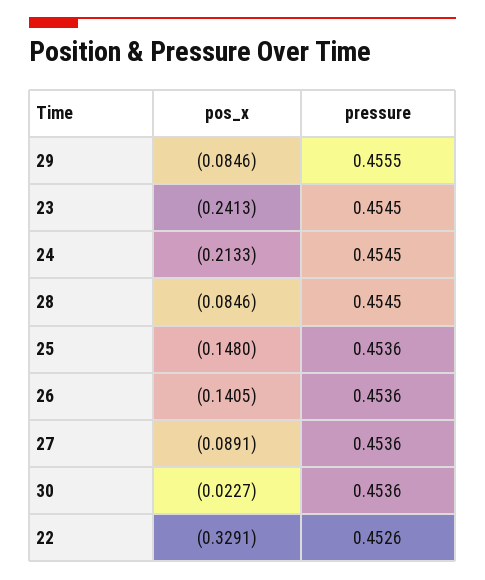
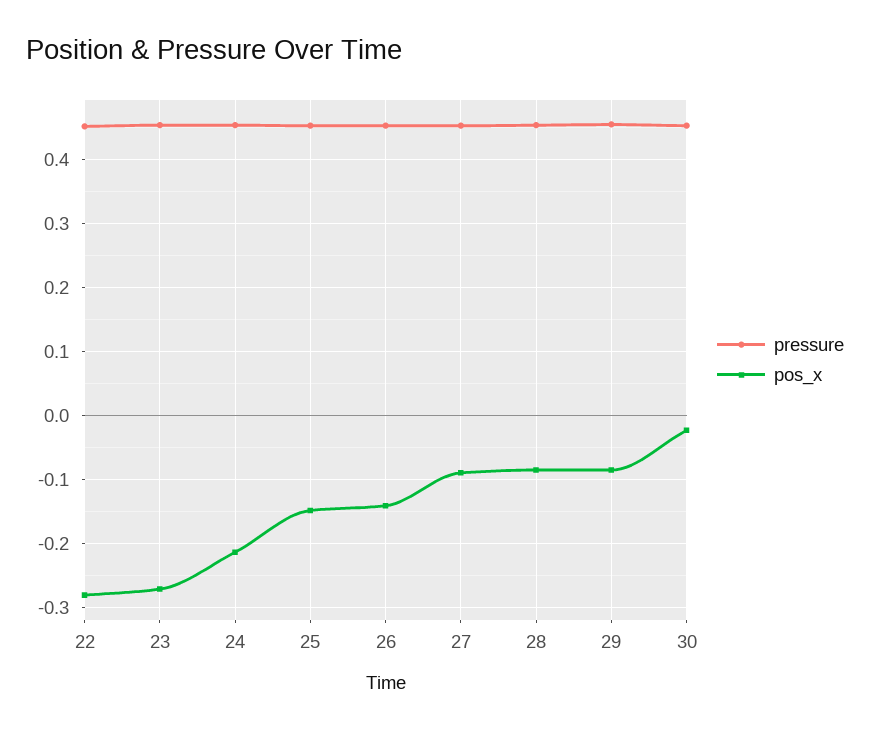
  {
    "pos_x": {
      "29": -0.0846,
-     "23": -0.2413,
+     "23": -0.27,
      "24": -0.2133,
      "28": -0.0846,
      "25": -0.148,
      "26": -0.1405,
      "27": -0.0891,
      "30": -0.0227,
-     "22": -0.3291
+     "22": -0.28
    },
    "pressure": {
      "29": 0.4555,
      "23": 0.4545,
      "24": 0.4545,
      "28": 0.4545,
      "25": 0.4536,
      "26": 0.4536,
      "27": 0.4536,
      "30": 0.4536,
      "22": 0.4526
    }
  }

